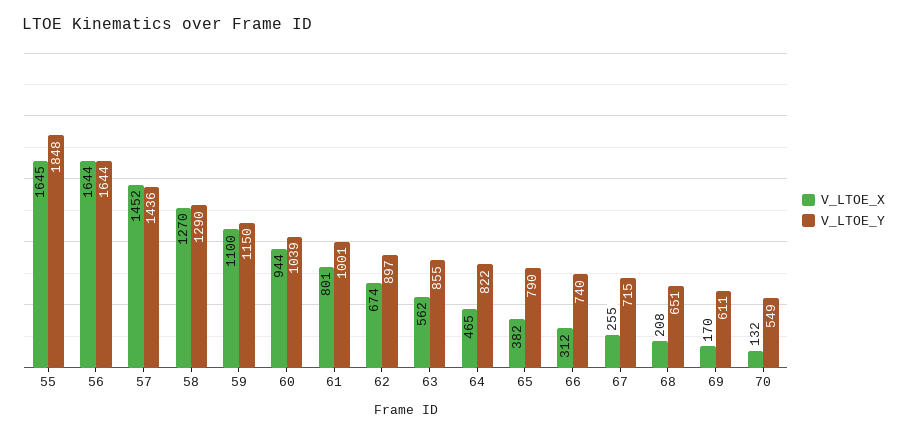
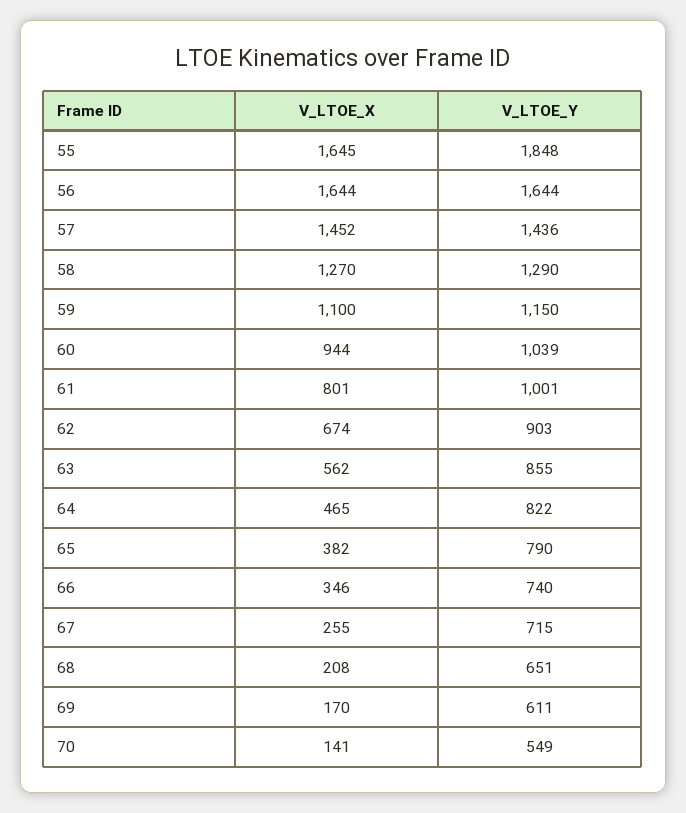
  {
    "V_LTOE_X": {
      "55": 1645,
      "56": 1644,
      "57": 1452,
      "58": 1270,
      "59": 1100,
      "60": 944,
      "61": 801,
      "62": 674,
      "63": 562,
      "64": 465,
      "65": 382,
-     "66": 312,
+     "66": 346,
      "67": 255,
      "68": 208,
      "69": 170,
-     "70": 132
+     "70": 141
    },
    "V_LTOE_Y": {
      "55": 1848,
      "56": 1644,
      "57": 1436,
      "58": 1290,
      "59": 1150,
      "60": 1039,
      "61": 1001,
-     "62": 897,
+     "62": 903,
      "63": 855,
      "64": 822,
      "65": 790,
      "66": 740,
      "67": 715,
      "68": 651,
      "69": 611,
      "70": 549
    }
  }

